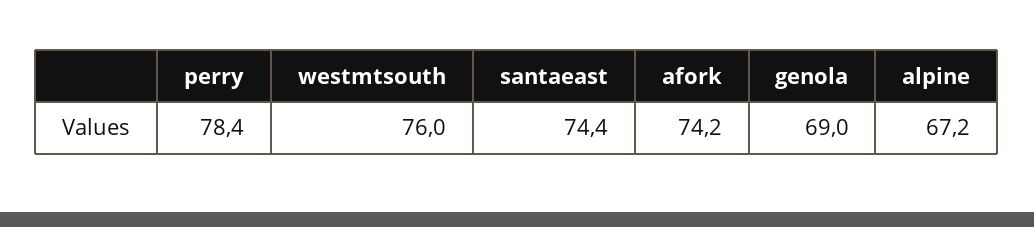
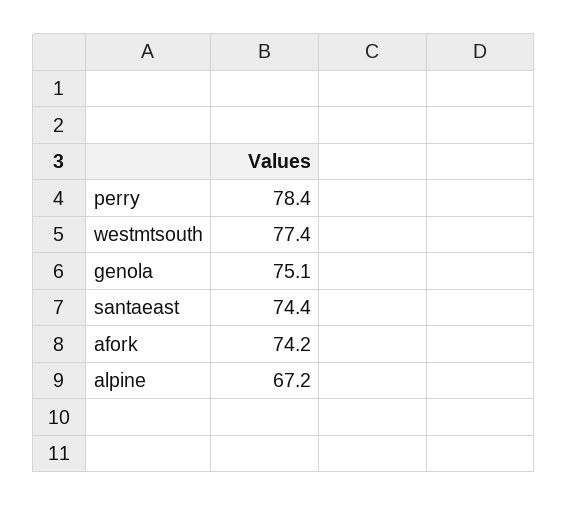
  {
    "perry": 78.4,
-   "westmtsouth": 76,
+   "westmtsouth": 77.4,
    "santaeast": 74.4,
    "afork": 74.2,
-   "genola": 69,
+   "genola": 75.1,
    "alpine": 67.2
  }

